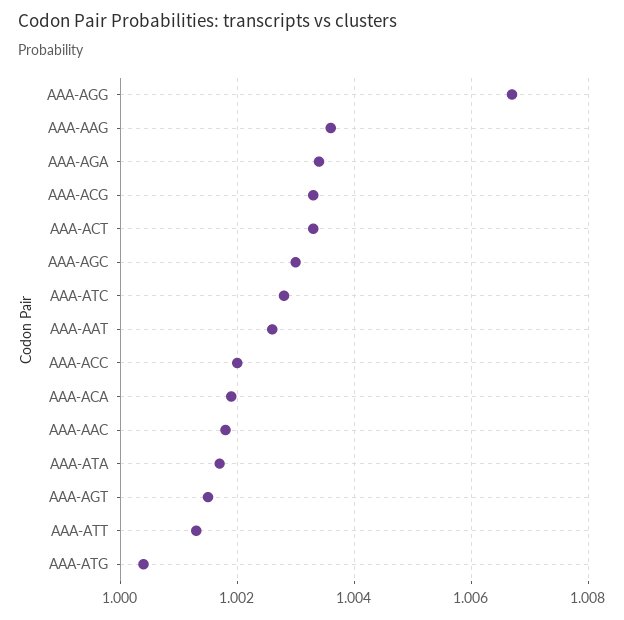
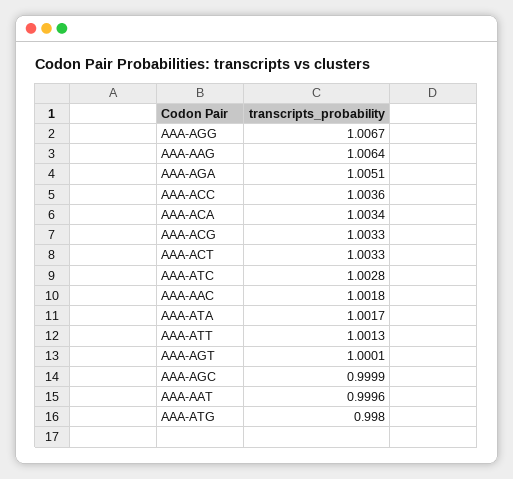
  {
    "AAA-AGG": 1.0067,
-   "AAA-AAG": 1.0035,
+   "AAA-AAG": 1.0064,
-   "AAA-AGA": 1.0035,
+   "AAA-AGA": 1.0051,
    "AAA-ACG": 1.0033,
    "AAA-ACT": 1.0033,
-   "AAA-AGC": 1.003,
+   "AAA-AGC": 0.9999,
    "AAA-ATC": 1.0028,
-   "AAA-AAT": 1.0025,
+   "AAA-AAT": 0.9996,
-   "AAA-ACC": 1.002,
+   "AAA-ACC": 1.0036,
-   "AAA-ACA": 1.002,
+   "AAA-ACA": 1.0034,
    "AAA-AAC": 1.0018,
    "AAA-ATA": 1.0017,
-   "AAA-AGT": 1.0015,
+   "AAA-AGT": 1.0001,
    "AAA-ATT": 1.0013,
-   "AAA-ATG": 1.0005
+   "AAA-ATG": 0.998
  }

